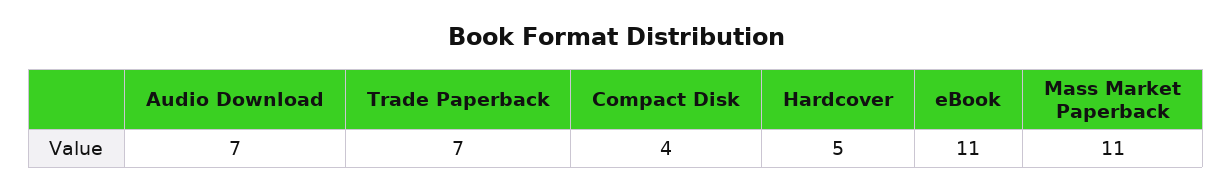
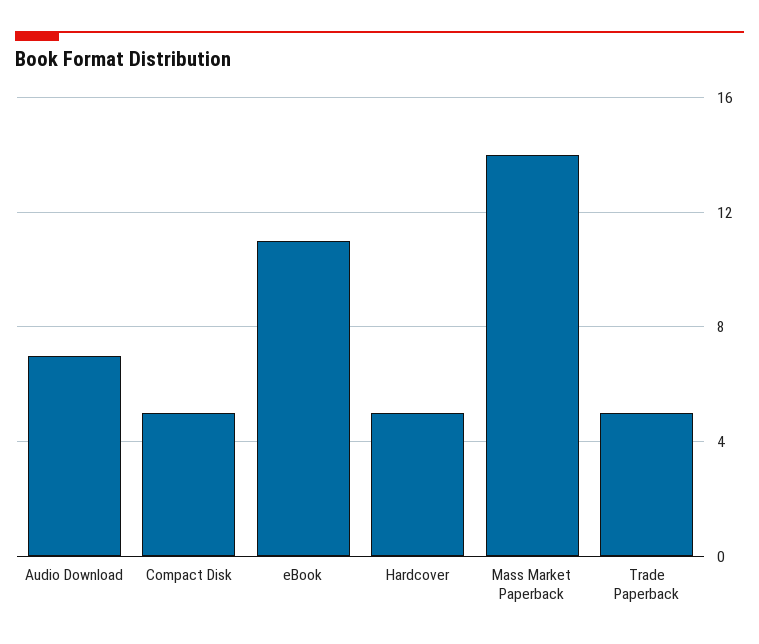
  {
    "Audio Download": 7,
-   "Trade Paperback": 7,
+   "Trade Paperback": 5,
-   "Compact Disk": 4,
+   "Compact Disk": 5,
    "Hardcover": 5,
    "eBook": 11,
-   "Mass Market Paperback": 11
+   "Mass Market Paperback": 14
  }

